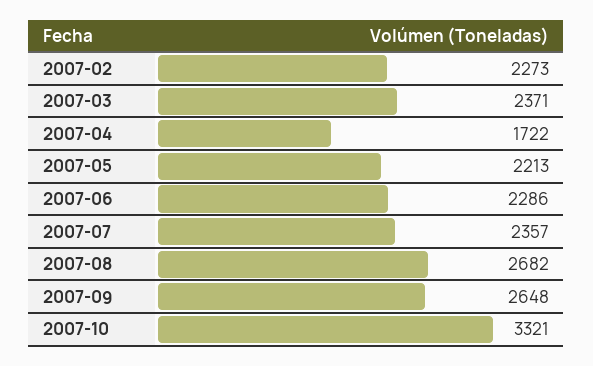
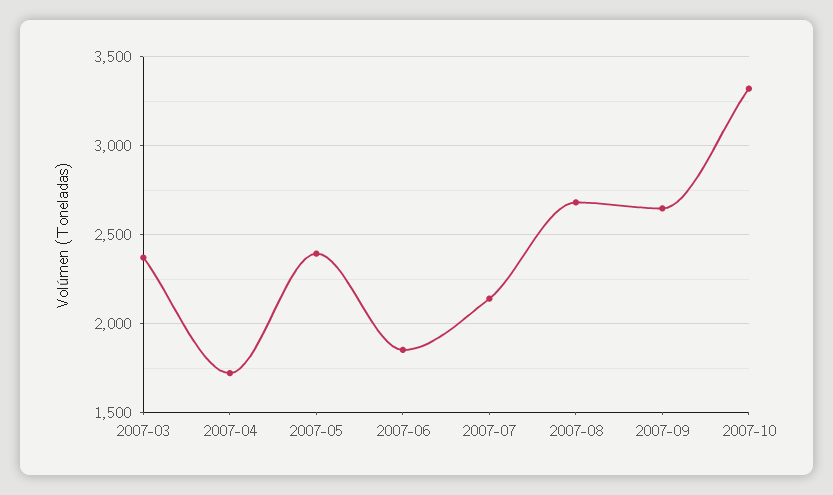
  {
-   "2007-02": 2273,
    "2007-03": 2371,
    "2007-04": 1722,
-   "2007-05": 2213,
+   "2007-05": 2400,
-   "2007-06": 2286,
+   "2007-06": 1850,
-   "2007-07": 2357,
+   "2007-07": 2150,
    "2007-08": 2682,
    "2007-09": 2648,
    "2007-10": 3321
  }

